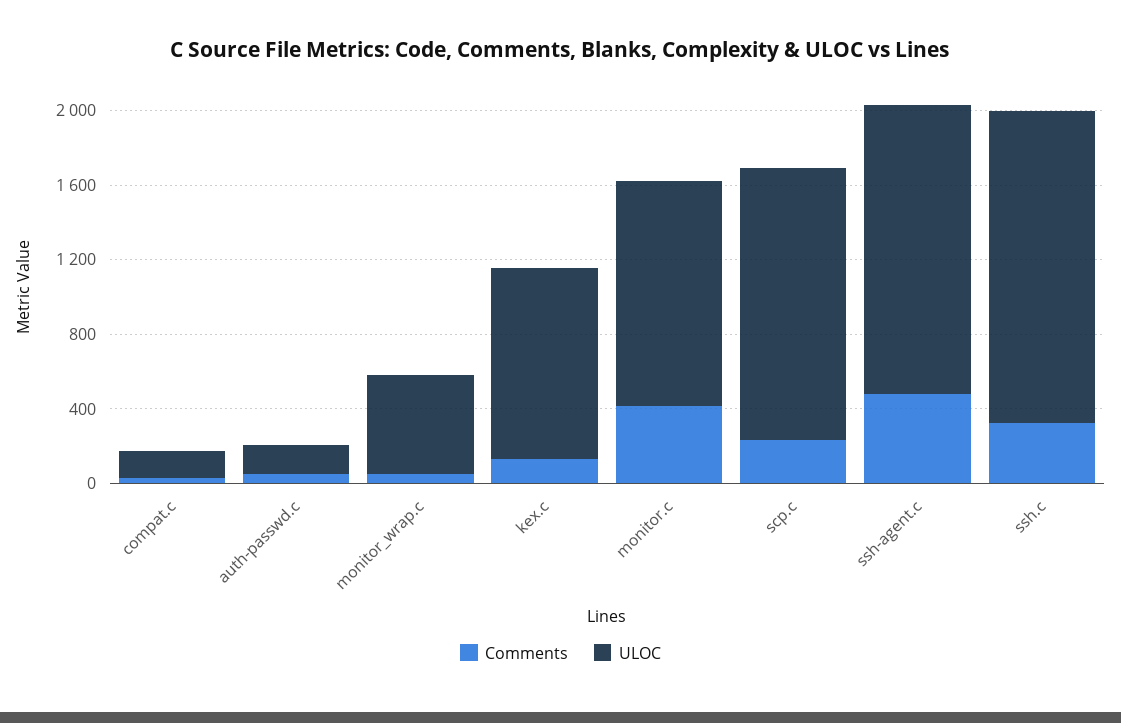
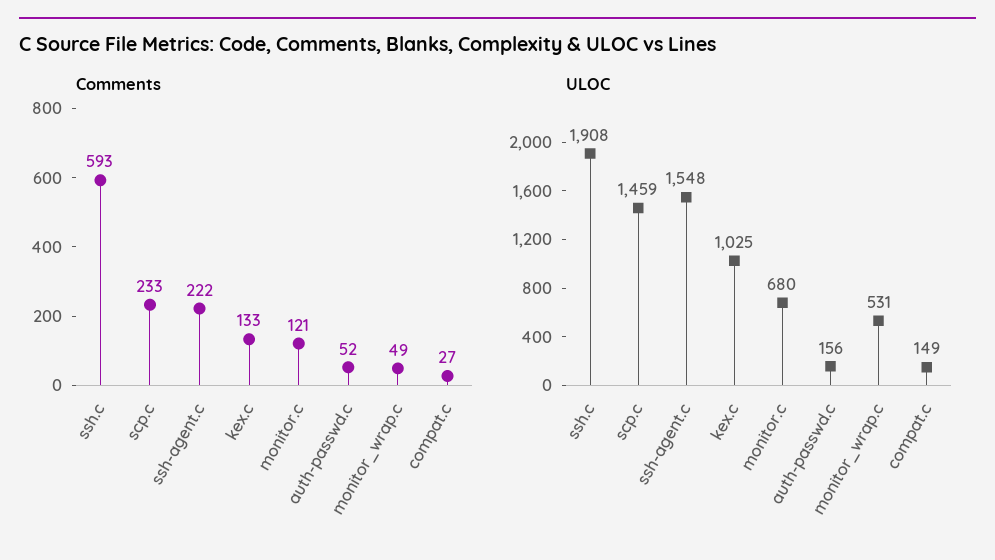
  {
    "Comments": {
      "compat.c": 27,
      "auth-passwd.c": 52,
      "monitor_wrap.c": 49,
      "kex.c": 133,
-     "monitor.c": 400,
+     "monitor.c": 121,
      "scp.c": 233,
-     "ssh-agent.c": 500,
+     "ssh-agent.c": 222,
-     "ssh.c": 300
+     "ssh.c": 593
    },
    "ULOC": {
      "compat.c": 149,
      "auth-passwd.c": 156,
      "monitor_wrap.c": 531,
      "kex.c": 1025,
-     "monitor.c": 1200,
+     "monitor.c": 680,
      "scp.c": 1459,
      "ssh-agent.c": 1548,
-     "ssh.c": 1700
+     "ssh.c": 1908
    }
  }

